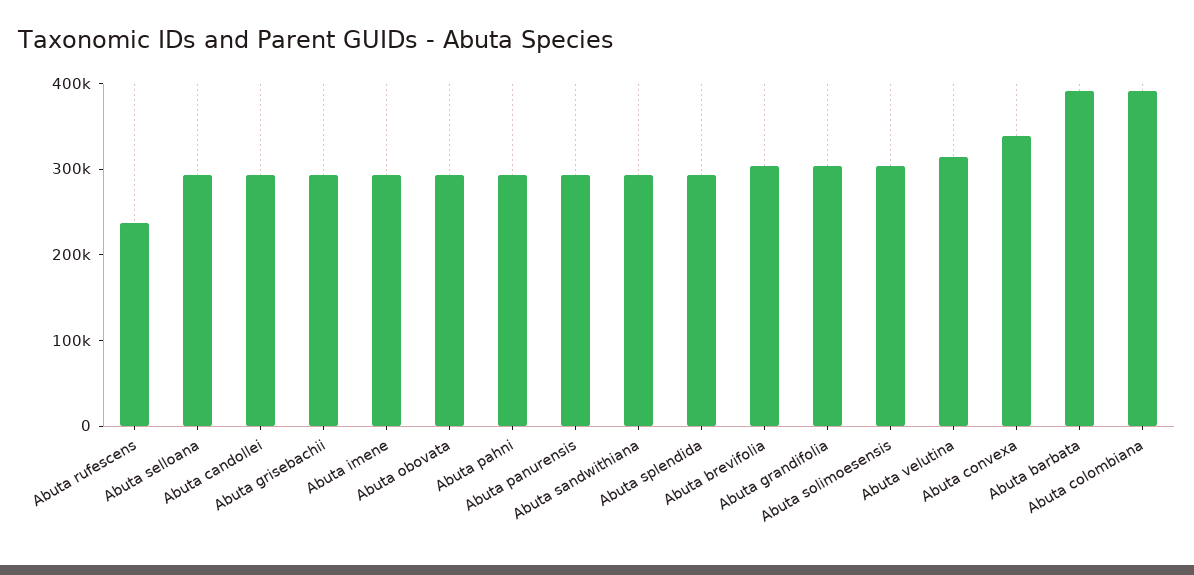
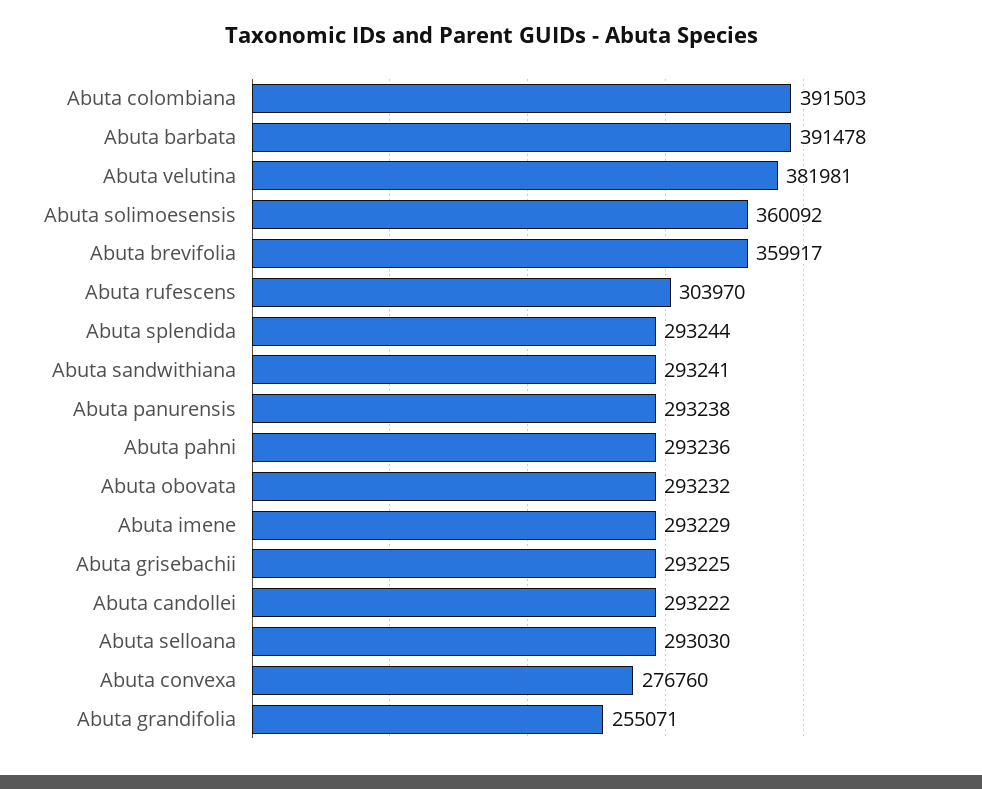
  {
-   "Abuta rufescens": 240000,
+   "Abuta rufescens": 303970,
    "Abuta selloana": 293030,
    "Abuta candollei": 293222,
    "Abuta grisebachii": 293225,
    "Abuta imene": 293229,
    "Abuta obovata": 293232,
    "Abuta pahni": 293236,
    "Abuta panurensis": 293238,
    "Abuta sandwithiana": 293241,
    "Abuta splendida": 293244,
-   "Abuta brevifolia": 300000,
+   "Abuta brevifolia": 359917,
-   "Abuta grandifolia": 300000,
+   "Abuta grandifolia": 255071,
-   "Abuta solimoesensis": 300000,
+   "Abuta solimoesensis": 360092,
-   "Abuta velutina": 320000,
+   "Abuta velutina": 381981,
-   "Abuta convexa": 340000,
+   "Abuta convexa": 276760,
    "Abuta barbata": 391478,
    "Abuta colombiana": 391503
  }

